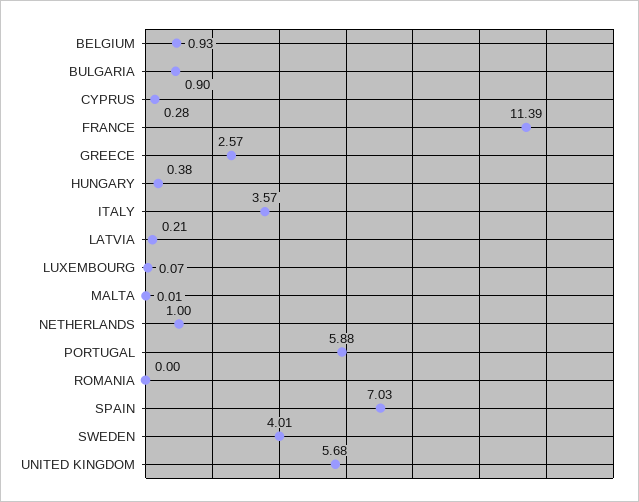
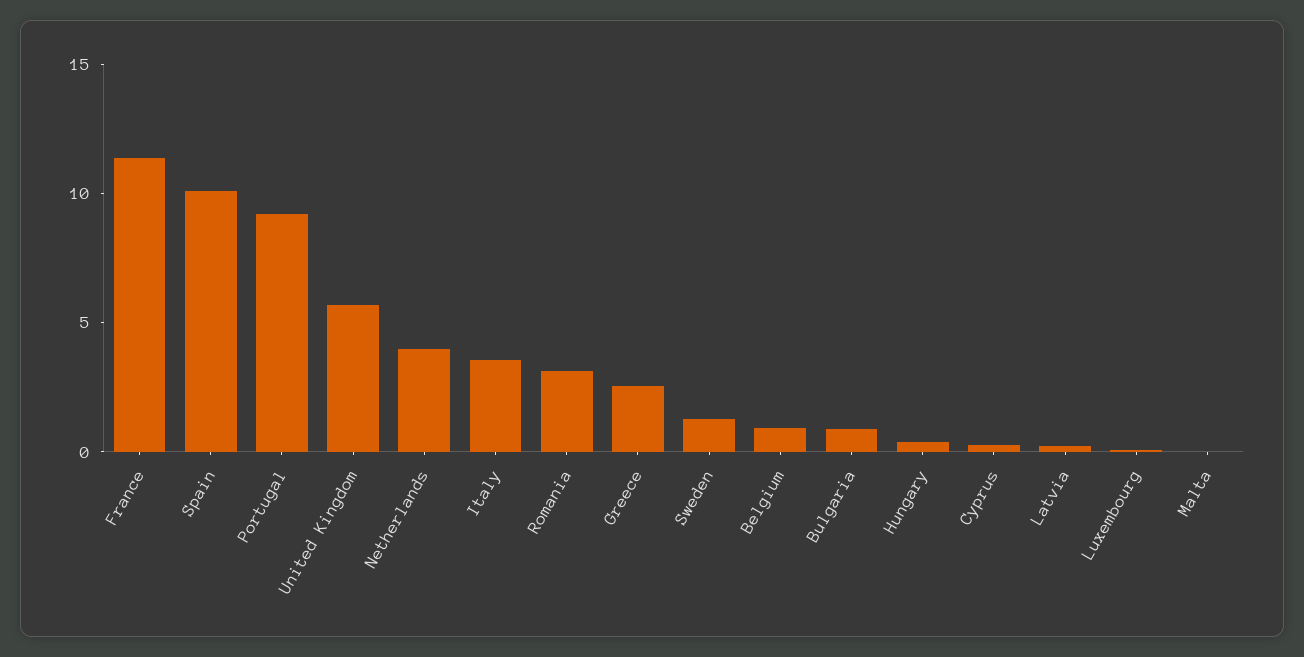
  {
    "BELGIUM": 0.93,
    "BULGARIA": 0.9,
    "CYPRUS": 0.28,
    "FRANCE": 11.39,
    "GREECE": 2.57,
    "HUNGARY": 0.38,
    "ITALY": 3.57,
    "LATVIA": 0.21,
    "LUXEMBOURG": 0.07,
    "MALTA": 0.01,
-   "NETHERLANDS": 1,
+   "NETHERLANDS": 4,
-   "PORTUGAL": 5.88,
+   "PORTUGAL": 9,
-   "ROMANIA": 0,
+   "ROMANIA": 3,
-   "SPAIN": 7.03,
+   "SPAIN": 10,
-   "SWEDEN": 4.01,
+   "SWEDEN": 1,
    "UNITED KINGDOM": 5.68
  }

